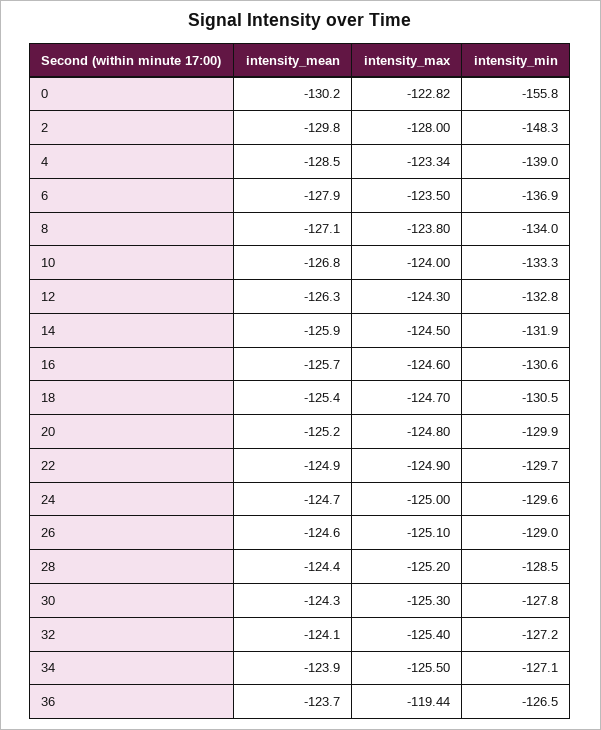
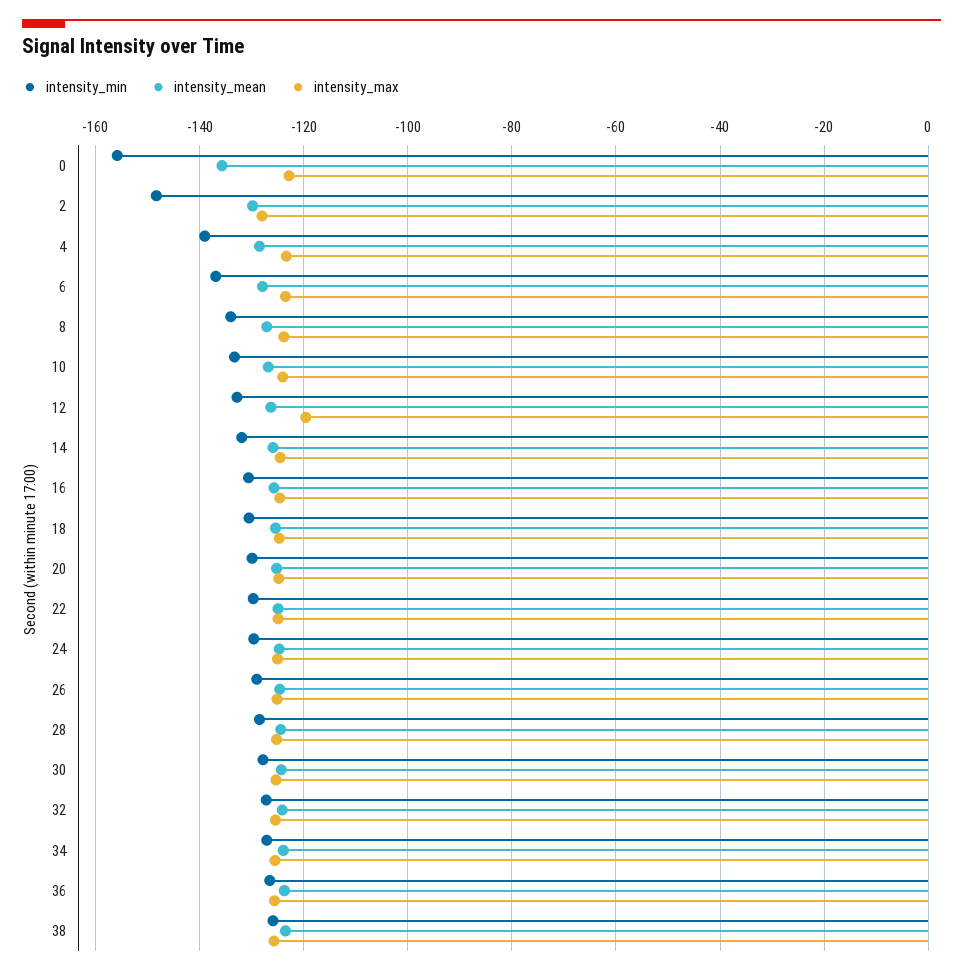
  {
    "intensity_mean": {
-     "0": -130.2,
+     "0": -136,
      "2": -129.8,
      "4": -128.5,
      "6": -127.9,
      "8": -127.1,
      "10": -126.8,
      "12": -126.3,
      "14": -125.9,
      "16": -125.7,
      "18": -125.4,
      "20": -125.2,
      "22": -124.9,
      "24": -124.7,
      "26": -124.6,
      "28": -124.4,
      "30": -124.3,
      "32": -124.1,
      "34": -123.9,
-     "36": -123.7
+     "36": -123.7,
+     "38": -124
    },
    "intensity_max": {
      "0": -122.82,
      "2": -128,
      "4": -123.34,
      "6": -123.5,
      "8": -123.8,
      "10": -124,
-     "12": -124.3,
+     "12": -120,
      "14": -124.5,
      "16": -124.6,
      "18": -124.7,
      "20": -124.8,
      "22": -124.9,
      "24": -125,
      "26": -125.1,
      "28": -125.2,
      "30": -125.3,
      "32": -125.4,
      "34": -125.5,
-     "36": -119.44
+     "36": -126,
+     "38": -126
    },
    "intensity_min": {
      "0": -155.8,
      "2": -148.3,
      "4": -139,
      "6": -136.9,
      "8": -134,
      "10": -133.3,
      "12": -132.8,
      "14": -131.9,
      "16": -130.6,
      "18": -130.5,
      "20": -129.9,
      "22": -129.7,
      "24": -129.6,
      "26": -129,
      "28": -128.5,
      "30": -127.8,
      "32": -127.2,
      "34": -127.1,
-     "36": -126.5
+     "36": -126.5,
+     "38": -126
    }
  }

